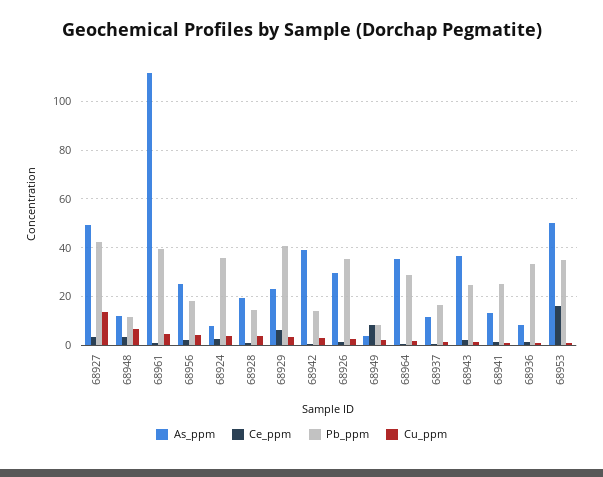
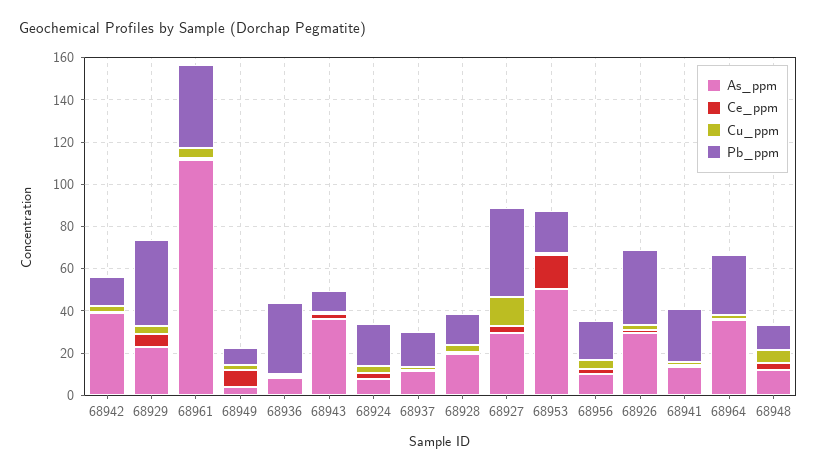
  {
    "As_ppm": {
-     "68927": 50,
+     "68927": 30,
      "68948": 12.5,
      "68961": 112.5,
-     "68956": 25,
+     "68956": 10,
      "68924": 7.5,
      "68928": 20,
      "68929": 22.5,
      "68942": 40,
      "68926": 30,
      "68949": 5,
      "68964": 35,
      "68937": 12.5,
      "68943": 37.5,
      "68941": 12.5,
      "68936": 7.5,
      "68953": 50
    },
    "Ce_ppm": {
      "68927": 2.5,
      "68948": 2.5,
      "68961": 0,
      "68956": 2.5,
      "68924": 2.5,
      "68928": 0,
      "68929": 7.5,
      "68942": 0,
      "68926": 2.5,
      "68949": 7.5,
      "68964": 0,
      "68937": 0,
      "68943": 2.5,
      "68941": 2.5,
      "68936": 0,
      "68953": 15
    },
    "Pb_ppm": {
      "68927": 42.5,
      "68948": 12.5,
      "68961": 40,
      "68956": 17.5,
-     "68924": 35,
+     "68924": 20,
      "68928": 15,
      "68929": 40,
      "68942": 15,
      "68926": 35,
      "68949": 7.5,
      "68964": 27.5,
      "68937": 17.5,
-     "68943": 25,
+     "68943": 10,
      "68941": 25,
      "68936": 32.5,
-     "68953": 35
+     "68953": 20
    },
    "Cu_ppm": {
      "68927": 12.5,
      "68948": 7.5,
      "68961": 5,
      "68956": 5,
      "68924": 2.5,
      "68928": 2.5,
      "68929": 2.5,
      "68942": 2.5,
      "68926": 2.5,
      "68949": 2.5,
      "68964": 2.5,
      "68937": 2.5,
      "68943": 0,
      "68941": 0,
      "68936": 0,
      "68953": 0
    }
  }

